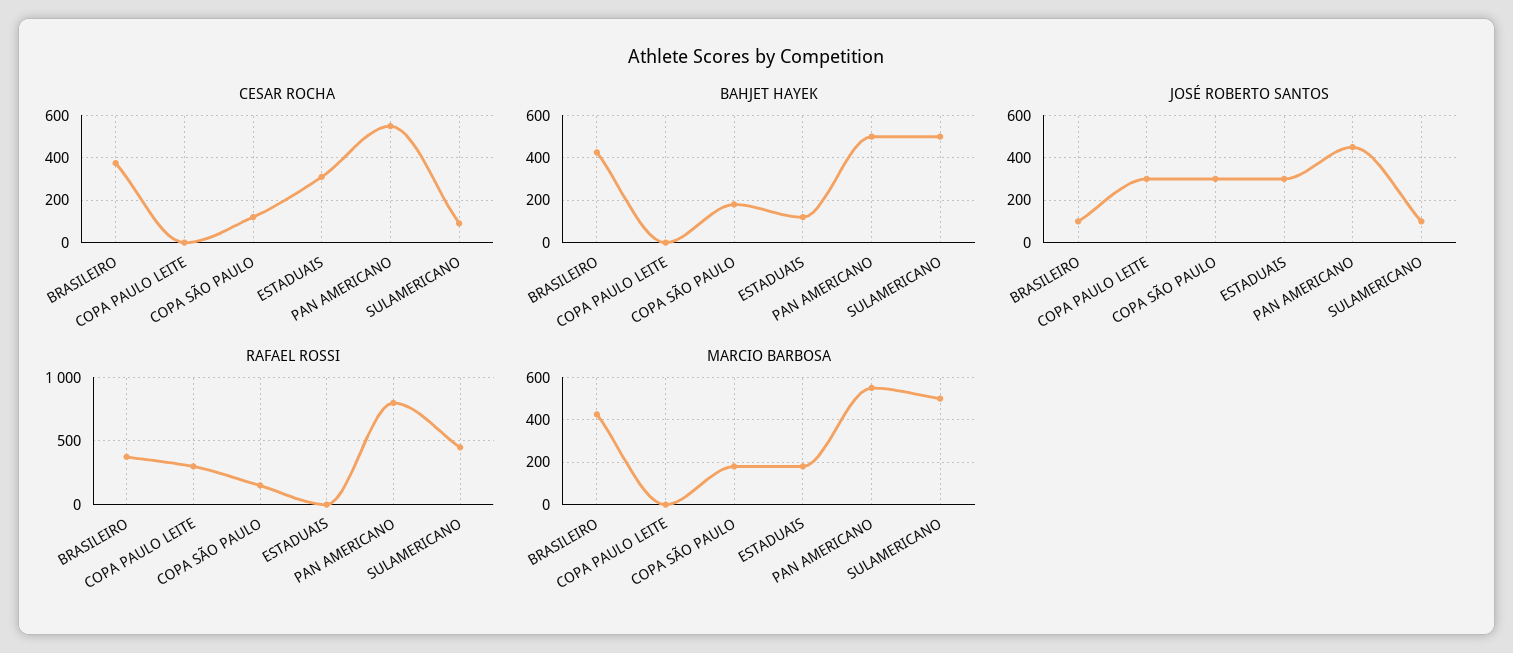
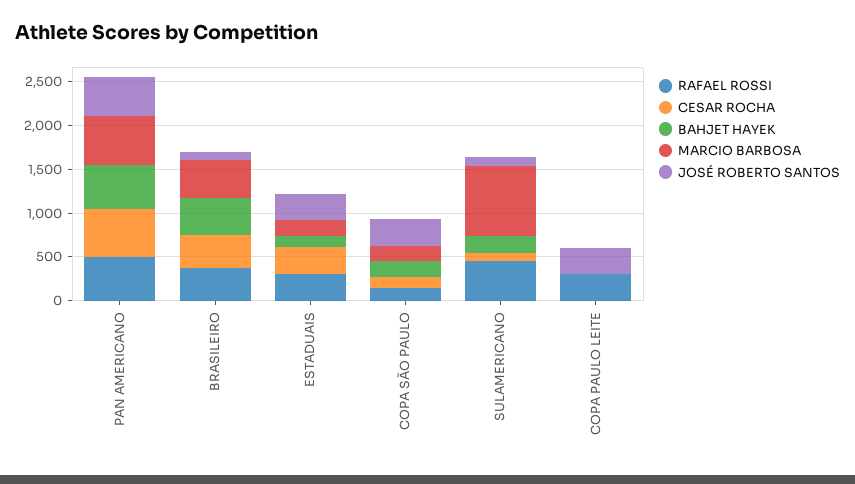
  {
    "CESAR ROCHA": {
      "BRASILEIRO": 400,
      "COPA PAULO LEITE": 0,
      "COPA SÃO PAULO": 100,
      "ESTADUAIS": 300,
      "PAN AMERICANO": 550,
      "SULAMERICANO": 100
    },
    "BAHJET HAYEK": {
      "BRASILEIRO": 450,
      "COPA PAULO LEITE": 0,
      "COPA SÃO PAULO": 200,
      "ESTADUAIS": 100,
      "PAN AMERICANO": 500,
-     "SULAMERICANO": 500
+     "SULAMERICANO": 200
    },
    "JOSÉ ROBERTO SANTOS": {
      "BRASILEIRO": 100,
      "COPA PAULO LEITE": 300,
      "COPA SÃO PAULO": 300,
      "ESTADUAIS": 300,
      "PAN AMERICANO": 450,
      "SULAMERICANO": 100
    },
    "RAFAEL ROSSI": {
      "BRASILEIRO": 400,
      "COPA PAULO LEITE": 300,
      "COPA SÃO PAULO": 150,
-     "ESTADUAIS": 0,
+     "ESTADUAIS": 300,
-     "PAN AMERICANO": 800,
+     "PAN AMERICANO": 500,
      "SULAMERICANO": 450
    },
    "MARCIO BARBOSA": {
      "BRASILEIRO": 450,
      "COPA PAULO LEITE": 0,
      "COPA SÃO PAULO": 200,
      "ESTADUAIS": 200,
      "PAN AMERICANO": 550,
-     "SULAMERICANO": 500
+     "SULAMERICANO": 800
    }
  }

